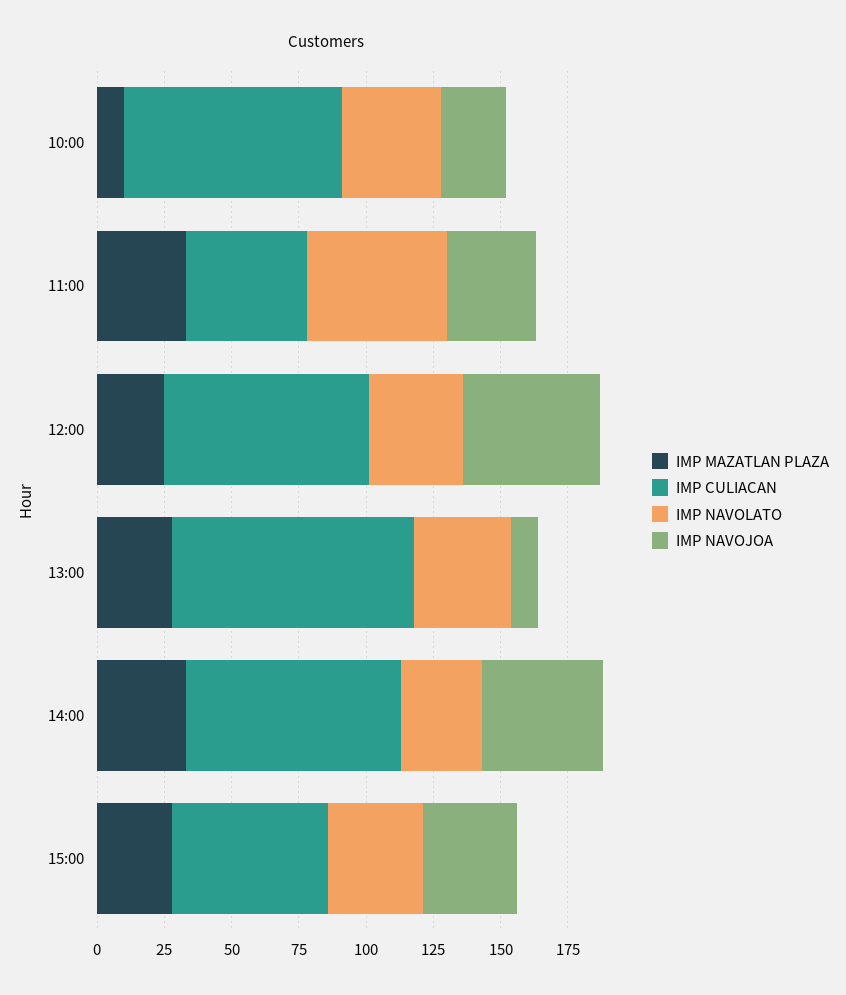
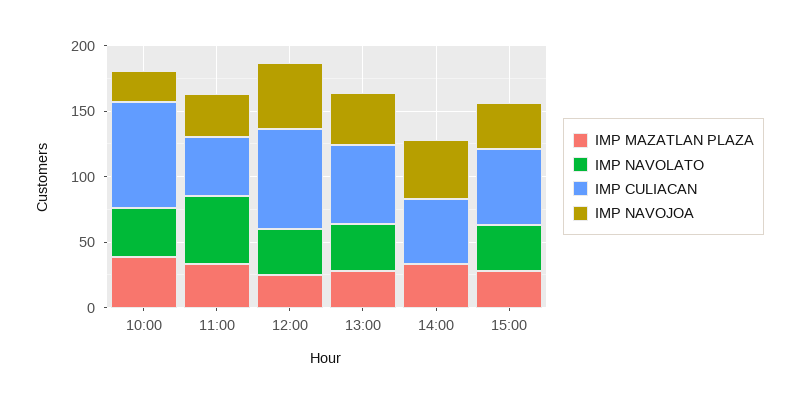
  {
    "IMP MAZATLAN PLAZA": {
-     "10:00": 10,
+     "10:00": 40,
      "11:00": 35,
      "12:00": 25,
      "13:00": 30,
      "14:00": 35,
      "15:00": 30
    },
    "IMP CULIACAN": {
      "10:00": 80,
      "11:00": 45,
      "12:00": 75,
-     "13:00": 90,
+     "13:00": 60,
-     "14:00": 80,
+     "14:00": 50,
      "15:00": 60
    },
    "IMP NAVOLATO": {
      "10:00": 35,
      "11:00": 50,
      "12:00": 35,
      "13:00": 35,
-     "14:00": 30,
+     "14:00": 0,
      "15:00": 35
    },
    "IMP NAVOJOA": {
      "10:00": 25,
      "11:00": 35,
      "12:00": 50,
-     "13:00": 10,
+     "13:00": 40,
      "14:00": 45,
      "15:00": 35
    }
  }

